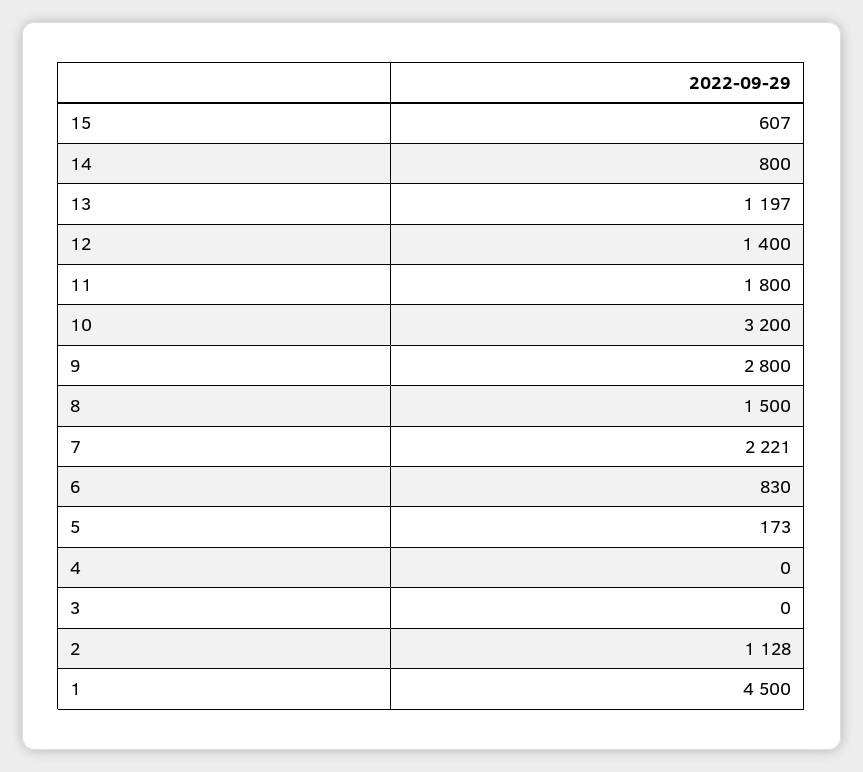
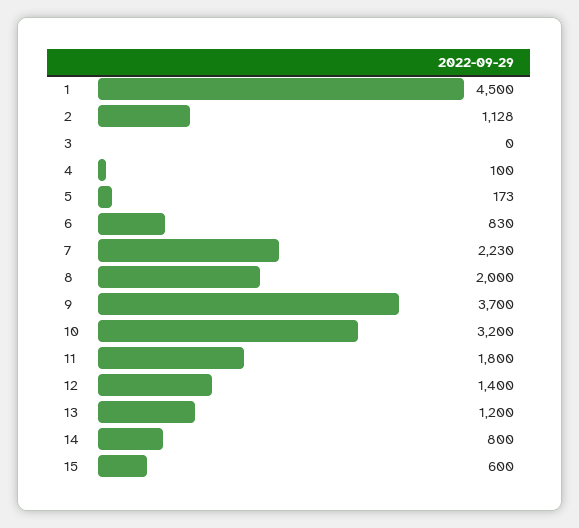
  {
-   "15": 607,
+   "15": 600,
    "14": 800,
-   "13": 1197,
+   "13": 1200,
    "12": 1400,
    "11": 1800,
    "10": 3200,
-   "9": 2800,
+   "9": 3700,
-   "8": 1500,
+   "8": 2000,
-   "7": 2221,
+   "7": 2230,
    "6": 830,
    "5": 173,
-   "4": 0,
+   "4": 100,
    "3": 0,
    "2": 1128,
    "1": 4500
  }

